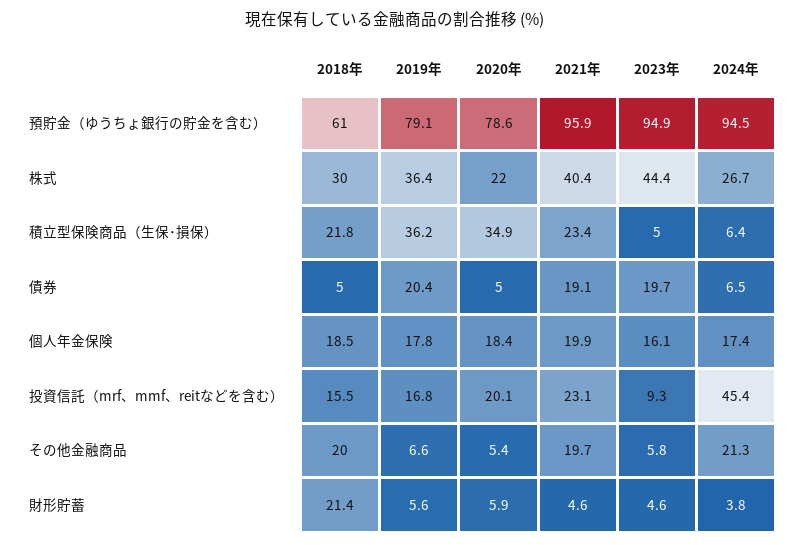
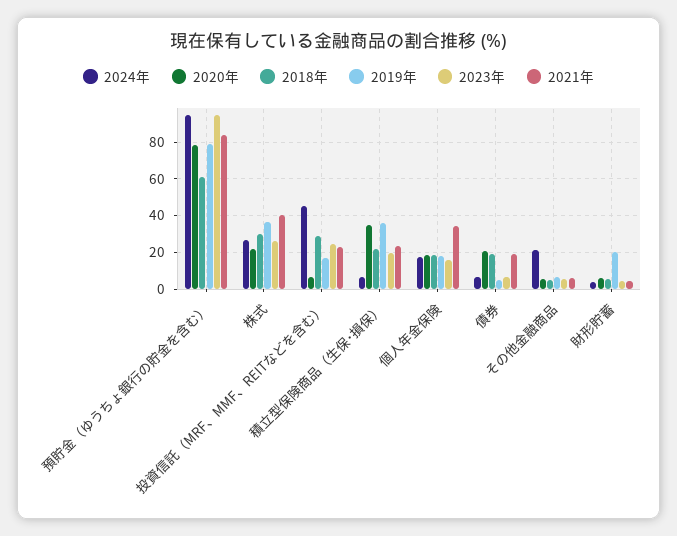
  {
    "2018年": {
      "預貯金（ゆうちょ銀行の貯金を含む）": 61,
      "株式": 30,
      "積立型保険商品（生保･損保）": 21.8,
-     "債券": 5,
+     "債券": 20,
      "個人年金保険": 18.5,
-     "投資信託（mrf、mmf、reitなどを含む）": 15.5,
+     "投資信託（mrf、mmf、reitなどを含む）": 30,
-     "その他金融商品": 20,
+     "その他金融商品": 5,
-     "財形貯蓄": 21.4
+     "財形貯蓄": 5
    },
    "2019年": {
      "預貯金（ゆうちょ銀行の貯金を含む）": 79.1,
      "株式": 36.4,
      "積立型保険商品（生保･損保）": 36.2,
-     "債券": 20.4,
+     "債券": 5,
      "個人年金保険": 17.8,
      "投資信託（mrf、mmf、reitなどを含む）": 16.8,
      "その他金融商品": 6.6,
-     "財形貯蓄": 5.6
+     "財形貯蓄": 20
    },
    "2020年": {
      "預貯金（ゆうちょ銀行の貯金を含む）": 78.6,
      "株式": 22,
      "積立型保険商品（生保･損保）": 34.9,
-     "債券": 5,
+     "債券": 20,
      "個人年金保険": 18.4,
-     "投資信託（mrf、mmf、reitなどを含む）": 20.1,
+     "投資信託（mrf、mmf、reitなどを含む）": 5,
      "その他金融商品": 5.4,
      "財形貯蓄": 5.9
    },
    "2021年": {
-     "預貯金（ゆうちょ銀行の貯金を含む）": 95.9,
+     "預貯金（ゆうちょ銀行の貯金を含む）": 85,
      "株式": 40.4,
      "積立型保険商品（生保･損保）": 23.4,
      "債券": 19.1,
-     "個人年金保険": 19.9,
+     "個人年金保険": 35,
      "投資信託（mrf、mmf、reitなどを含む）": 23.1,
-     "その他金融商品": 19.7,
+     "その他金融商品": 5,
      "財形貯蓄": 4.6
    },
    "2023年": {
      "預貯金（ゆうちょ銀行の貯金を含む）": 94.9,
-     "株式": 44.4,
+     "株式": 25,
-     "積立型保険商品（生保･損保）": 5,
+     "積立型保険商品（生保･損保）": 20,
-     "債券": 19.7,
+     "債券": 5,
      "個人年金保険": 16.1,
-     "投資信託（mrf、mmf、reitなどを含む）": 9.3,
+     "投資信託（mrf、mmf、reitなどを含む）": 25,
      "その他金融商品": 5.8,
      "財形貯蓄": 4.6
    },
    "2024年": {
      "預貯金（ゆうちょ銀行の貯金を含む）": 94.5,
      "株式": 26.7,
      "積立型保険商品（生保･損保）": 6.4,
      "債券": 6.5,
      "個人年金保険": 17.4,
      "投資信託（mrf、mmf、reitなどを含む）": 45.4,
      "その他金融商品": 21.3,
      "財形貯蓄": 3.8
    }
  }

